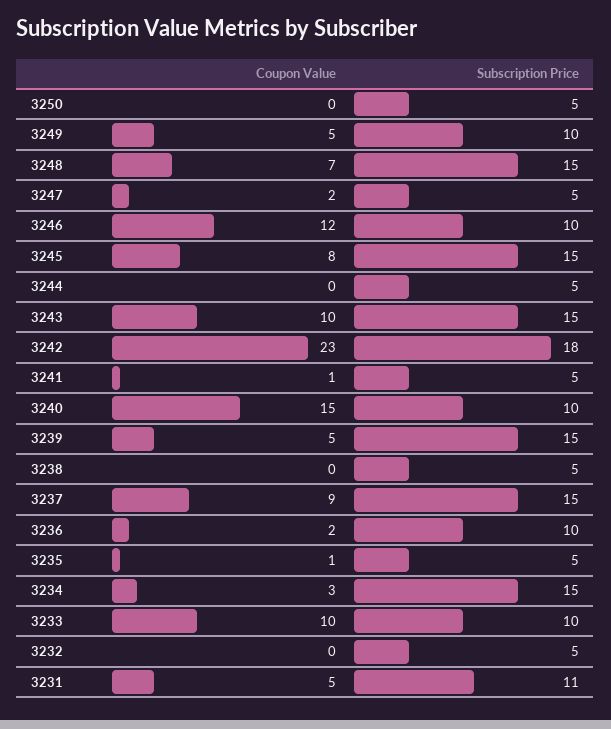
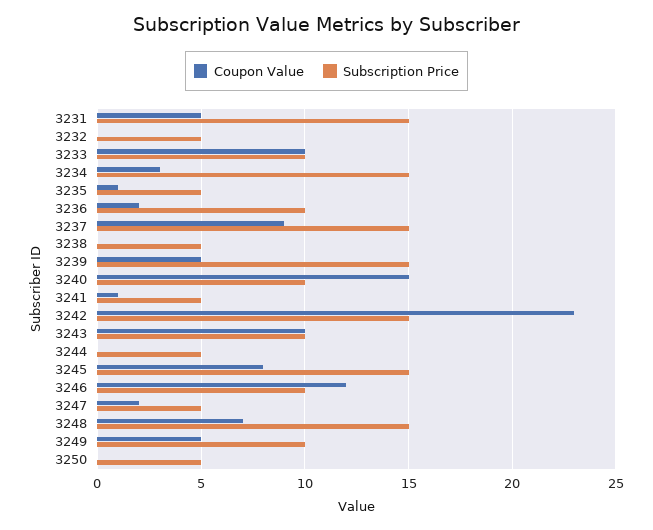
  {
    "Coupon Value": {
      "3250": 0,
      "3249": 5,
      "3248": 7,
      "3247": 2,
      "3246": 12,
      "3245": 8,
      "3244": 0,
      "3243": 10,
      "3242": 23,
      "3241": 1,
      "3240": 15,
      "3239": 5,
      "3238": 0,
      "3237": 9,
      "3236": 2,
      "3235": 1,
      "3234": 3,
      "3233": 10,
      "3232": 0,
      "3231": 5
    },
    "Subscription Price": {
      "3250": 5,
      "3249": 10,
      "3248": 15,
      "3247": 5,
      "3246": 10,
      "3245": 15,
      "3244": 5,
-     "3243": 15,
+     "3243": 10,
-     "3242": 18,
+     "3242": 15,
      "3241": 5,
      "3240": 10,
      "3239": 15,
      "3238": 5,
      "3237": 15,
      "3236": 10,
      "3235": 5,
      "3234": 15,
      "3233": 10,
      "3232": 5,
-     "3231": 11
+     "3231": 15
    }
  }

